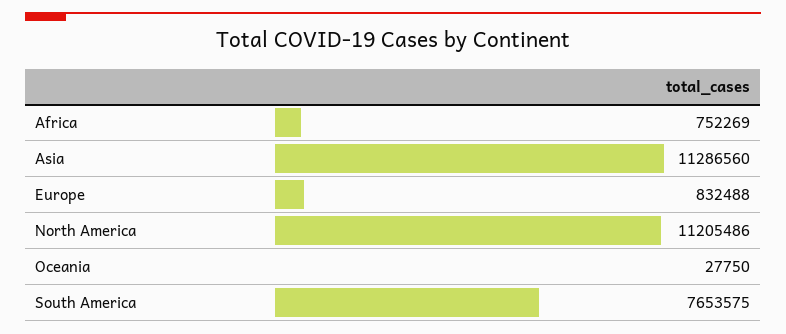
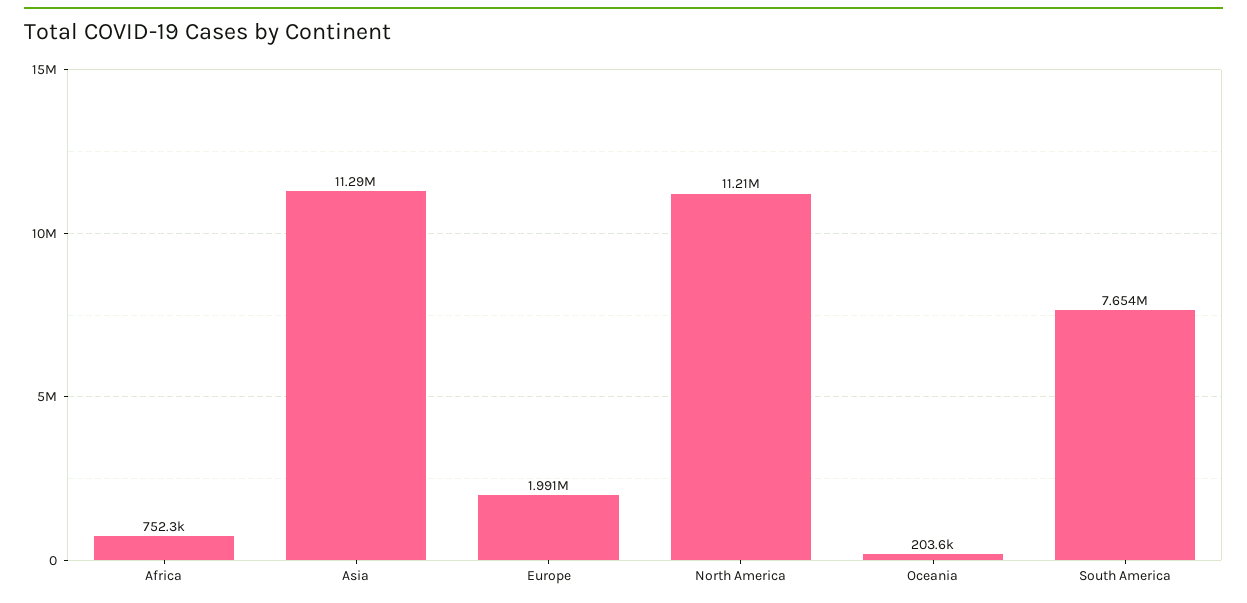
  {
    "Africa": 752269,
    "Asia": 11286560,
-   "Europe": 832488,
+   "Europe": 1991000,
    "North America": 11205486,
-   "Oceania": 27750,
+   "Oceania": 203600,
    "South America": 7653575
  }

